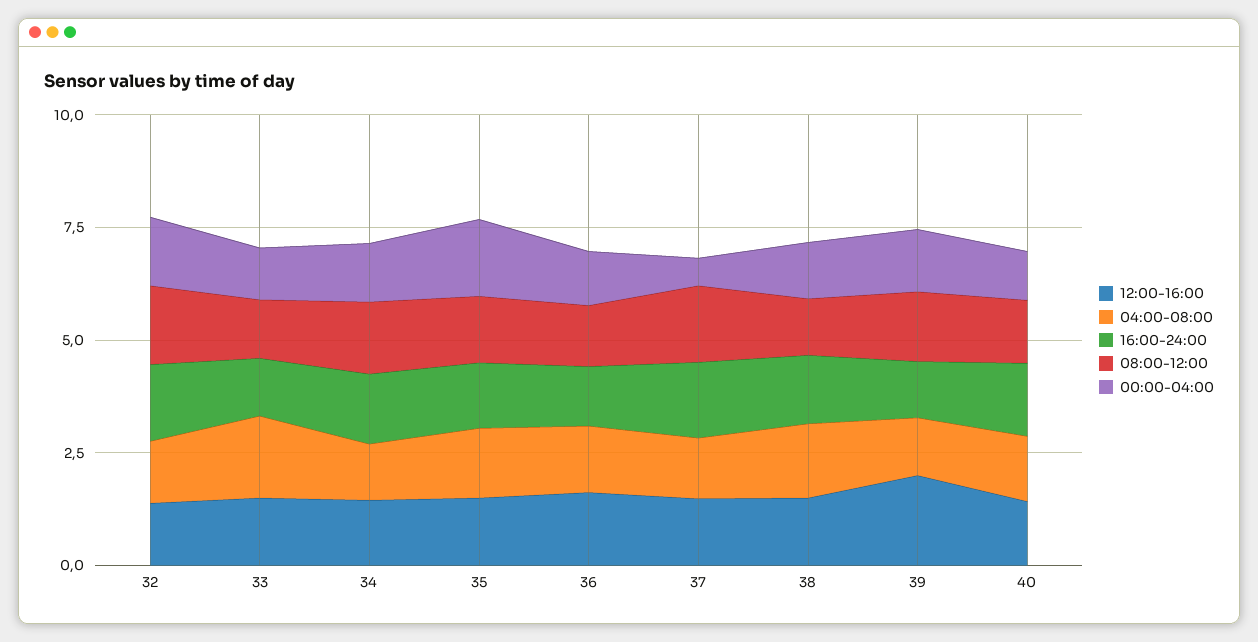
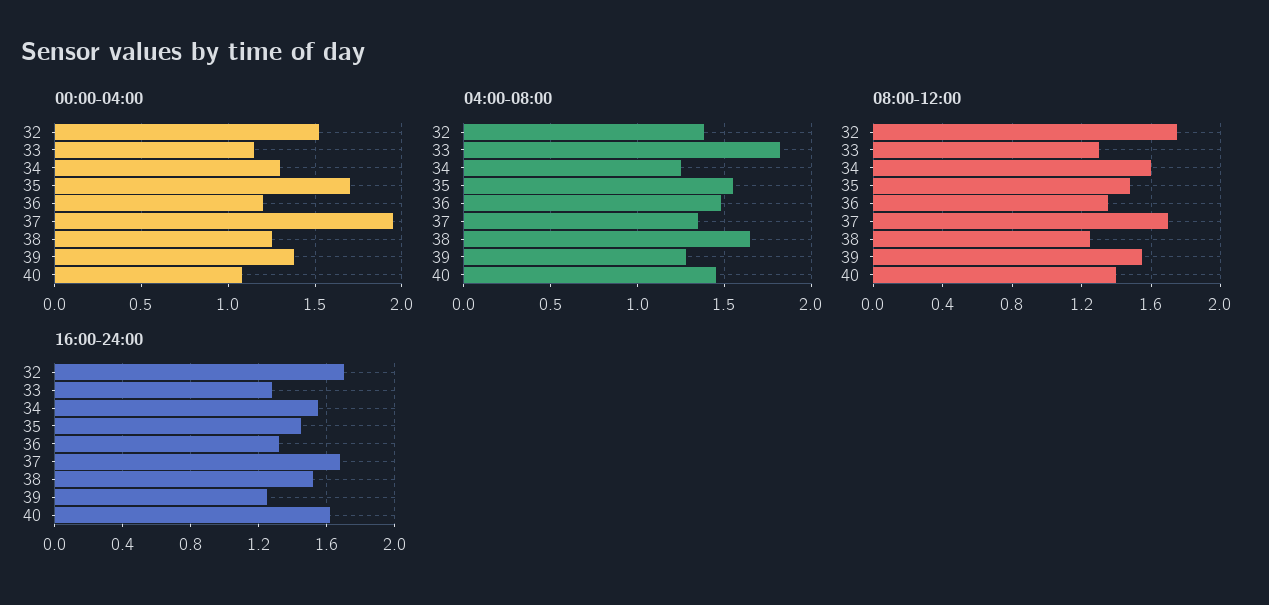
  {
-   "12:00-16:00": {
-     "32": 1.5,
-     "33": 1.5,
-     "34": 1.5,
-     "35": 1.5,
-     "36": 1.5,
-     "37": 1.5,
-     "38": 1.5,
-     "39": 2,
-     "40": 1.5
-   },
    "04:00-08:00": {
      "32": 1.4,
      "33": 1.8,
      "34": 1.25,
      "35": 1.55,
      "36": 1.5,
      "37": 1.35,
      "38": 1.65,
      "39": 1.3,
      "40": 1.45
    },
    "16:00-24:00": {
      "32": 1.7,
      "33": 1.3,
      "34": 1.55,
      "35": 1.45,
      "36": 1.3,
      "37": 1.7,
      "38": 1.5,
      "39": 1.25,
      "40": 1.6
    },
    "08:00-12:00": {
      "32": 1.75,
      "33": 1.3,
      "34": 1.6,
      "35": 1.5,
      "36": 1.35,
      "37": 1.7,
      "38": 1.25,
      "39": 1.55,
      "40": 1.4
    },
    "00:00-04:00": {
      "32": 1.5,
      "33": 1.15,
      "34": 1.3,
      "35": 1.7,
      "36": 1.2,
-     "37": 0.5,
+     "37": 1.95,
      "38": 1.25,
      "39": 1.4,
      "40": 1.1
    }
  }

